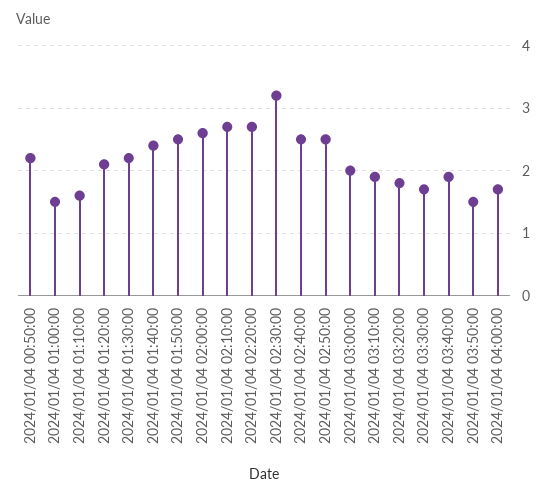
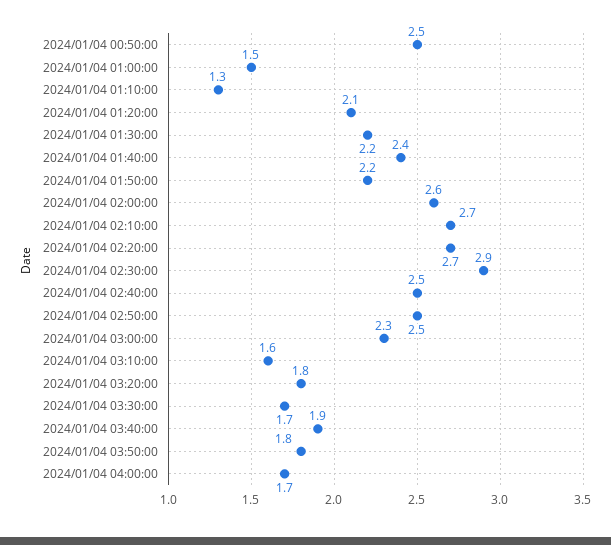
  {
-   "2024/01/04 00:50:00": 2.2,
+   "2024/01/04 00:50:00": 2.5,
    "2024/01/04 01:00:00": 1.5,
-   "2024/01/04 01:10:00": 1.6,
+   "2024/01/04 01:10:00": 1.3,
    "2024/01/04 01:20:00": 2.1,
    "2024/01/04 01:30:00": 2.2,
    "2024/01/04 01:40:00": 2.4,
-   "2024/01/04 01:50:00": 2.5,
+   "2024/01/04 01:50:00": 2.2,
    "2024/01/04 02:00:00": 2.6,
    "2024/01/04 02:10:00": 2.7,
    "2024/01/04 02:20:00": 2.7,
-   "2024/01/04 02:30:00": 3.2,
+   "2024/01/04 02:30:00": 2.9,
    "2024/01/04 02:40:00": 2.5,
    "2024/01/04 02:50:00": 2.5,
-   "2024/01/04 03:00:00": 2,
+   "2024/01/04 03:00:00": 2.3,
-   "2024/01/04 03:10:00": 1.9,
+   "2024/01/04 03:10:00": 1.6,
    "2024/01/04 03:20:00": 1.8,
    "2024/01/04 03:30:00": 1.7,
    "2024/01/04 03:40:00": 1.9,
-   "2024/01/04 03:50:00": 1.5,
+   "2024/01/04 03:50:00": 1.8,
    "2024/01/04 04:00:00": 1.7
  }

